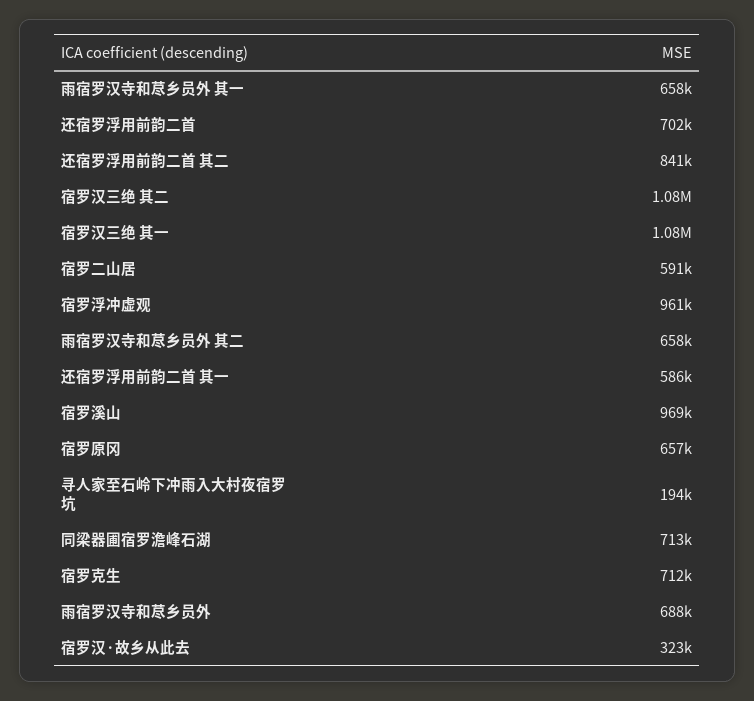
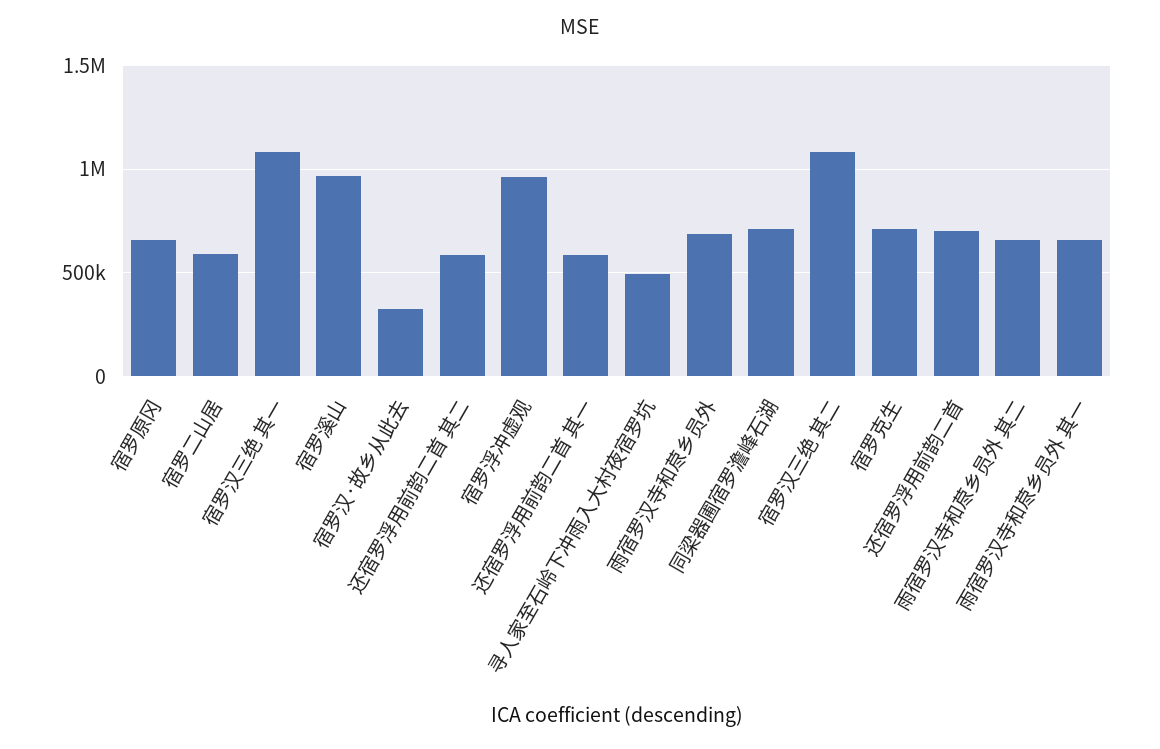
  {
    "雨宿罗汉寺和荩乡员外 其一": 658000,
    "还宿罗浮用前韵二首": 702000,
-   "还宿罗浮用前韵二首 其二": 841000,
+   "还宿罗浮用前韵二首 其二": 600000,
    "宿罗汉三绝 其二": 1080000,
    "宿罗汉三绝 其一": 1080000,
    "宿罗二山居": 591000,
    "宿罗浮冲虚观": 961000,
    "雨宿罗汉寺和荩乡员外 其二": 658000,
    "还宿罗浮用前韵二首 其一": 586000,
    "宿罗溪山": 969000,
    "宿罗原冈": 657000,
-   "寻人家至石岭下冲雨入大村夜宿罗坑": 194000,
+   "寻人家至石岭下冲雨入大村夜宿罗坑": 500000,
    "同梁器圃宿罗澹峰石湖": 713000,
    "宿罗克生": 712000,
    "雨宿罗汉寺和荩乡员外": 688000,
    "宿罗汉·故乡从此去": 323000
  }

